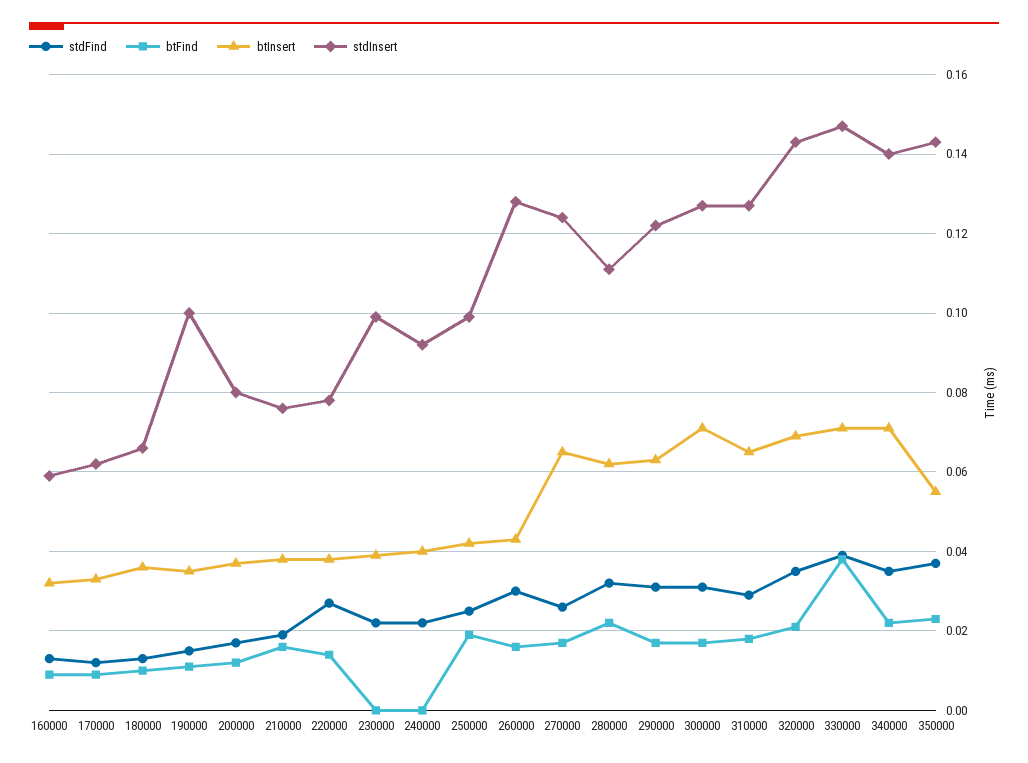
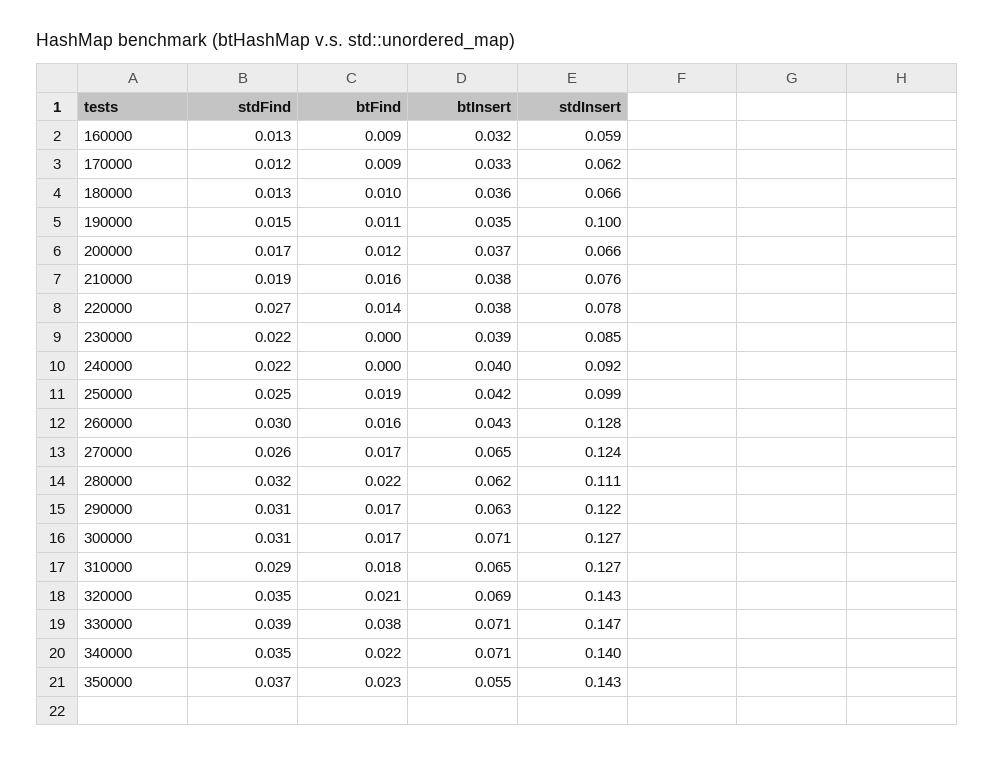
  {
    "stdFind": {
      "160000": 0.013,
      "170000": 0.012,
      "180000": 0.013,
      "190000": 0.015,
      "200000": 0.017,
      "210000": 0.019,
      "220000": 0.027,
      "230000": 0.022,
      "240000": 0.022,
      "250000": 0.025,
      "260000": 0.03,
      "270000": 0.026,
      "280000": 0.032,
      "290000": 0.031,
      "300000": 0.031,
      "310000": 0.029,
      "320000": 0.035,
      "330000": 0.039,
      "340000": 0.035,
      "350000": 0.037
    },
    "btFind": {
      "160000": 0.009,
      "170000": 0.009,
      "180000": 0.01,
      "190000": 0.011,
      "200000": 0.012,
      "210000": 0.016,
      "220000": 0.014,
      "230000": 0,
      "240000": 0,
      "250000": 0.019,
      "260000": 0.016,
      "270000": 0.017,
      "280000": 0.022,
      "290000": 0.017,
      "300000": 0.017,
      "310000": 0.018,
      "320000": 0.021,
      "330000": 0.038,
      "340000": 0.022,
      "350000": 0.023
    },
    "btInsert": {
      "160000": 0.032,
      "170000": 0.033,
      "180000": 0.036,
      "190000": 0.035,
      "200000": 0.037,
      "210000": 0.038,
      "220000": 0.038,
      "230000": 0.039,
      "240000": 0.04,
      "250000": 0.042,
      "260000": 0.043,
      "270000": 0.065,
      "280000": 0.062,
      "290000": 0.063,
      "300000": 0.071,
      "310000": 0.065,
      "320000": 0.069,
      "330000": 0.071,
      "340000": 0.071,
      "350000": 0.055
    },
    "stdInsert": {
      "160000": 0.059,
      "170000": 0.062,
      "180000": 0.066,
      "190000": 0.1,
-     "200000": 0.08,
+     "200000": 0.066,
      "210000": 0.076,
      "220000": 0.078,
-     "230000": 0.1,
+     "230000": 0.085,
      "240000": 0.092,
      "250000": 0.099,
      "260000": 0.128,
      "270000": 0.124,
      "280000": 0.111,
      "290000": 0.122,
      "300000": 0.127,
      "310000": 0.127,
      "320000": 0.143,
      "330000": 0.147,
      "340000": 0.14,
      "350000": 0.143
    }
  }

